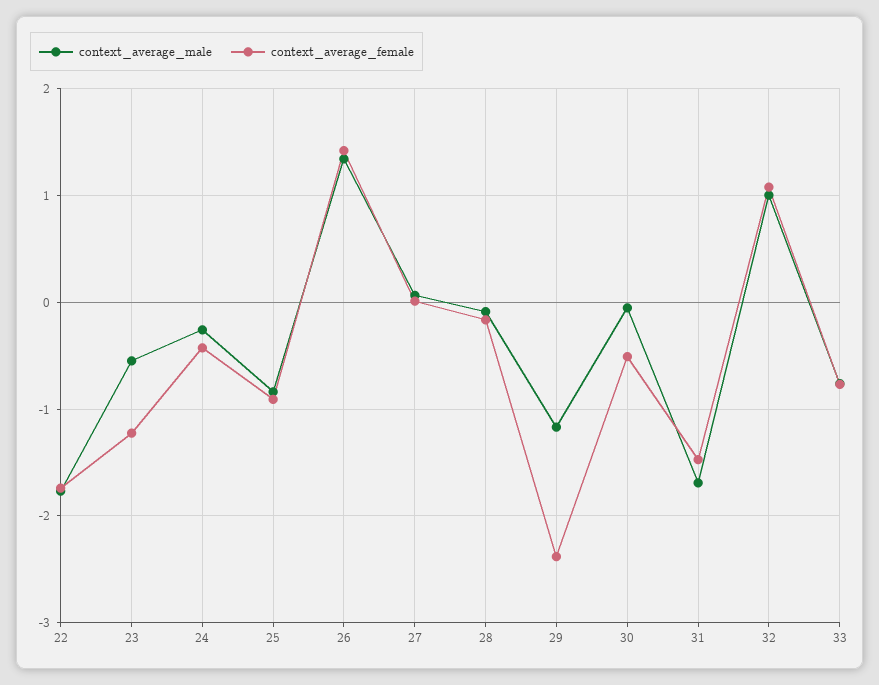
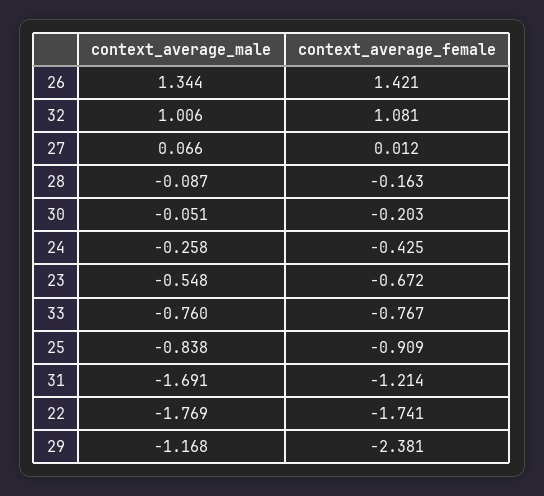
  {
    "context_average_male": {
      "22": -1.769,
      "23": -0.548,
      "24": -0.258,
      "25": -0.838,
      "26": 1.344,
      "27": 0.066,
      "28": -0.087,
      "29": -1.168,
      "30": -0.051,
      "31": -1.691,
      "32": 1.006,
      "33": -0.76
    },
    "context_average_female": {
      "22": -1.741,
-     "23": -1.2,
+     "23": -0.672,
      "24": -0.425,
      "25": -0.909,
      "26": 1.421,
      "27": 0.012,
      "28": -0.163,
      "29": -2.381,
-     "30": -0.5,
+     "30": -0.203,
-     "31": -1.5,
+     "31": -1.214,
      "32": 1.081,
      "33": -0.767
    }
  }

